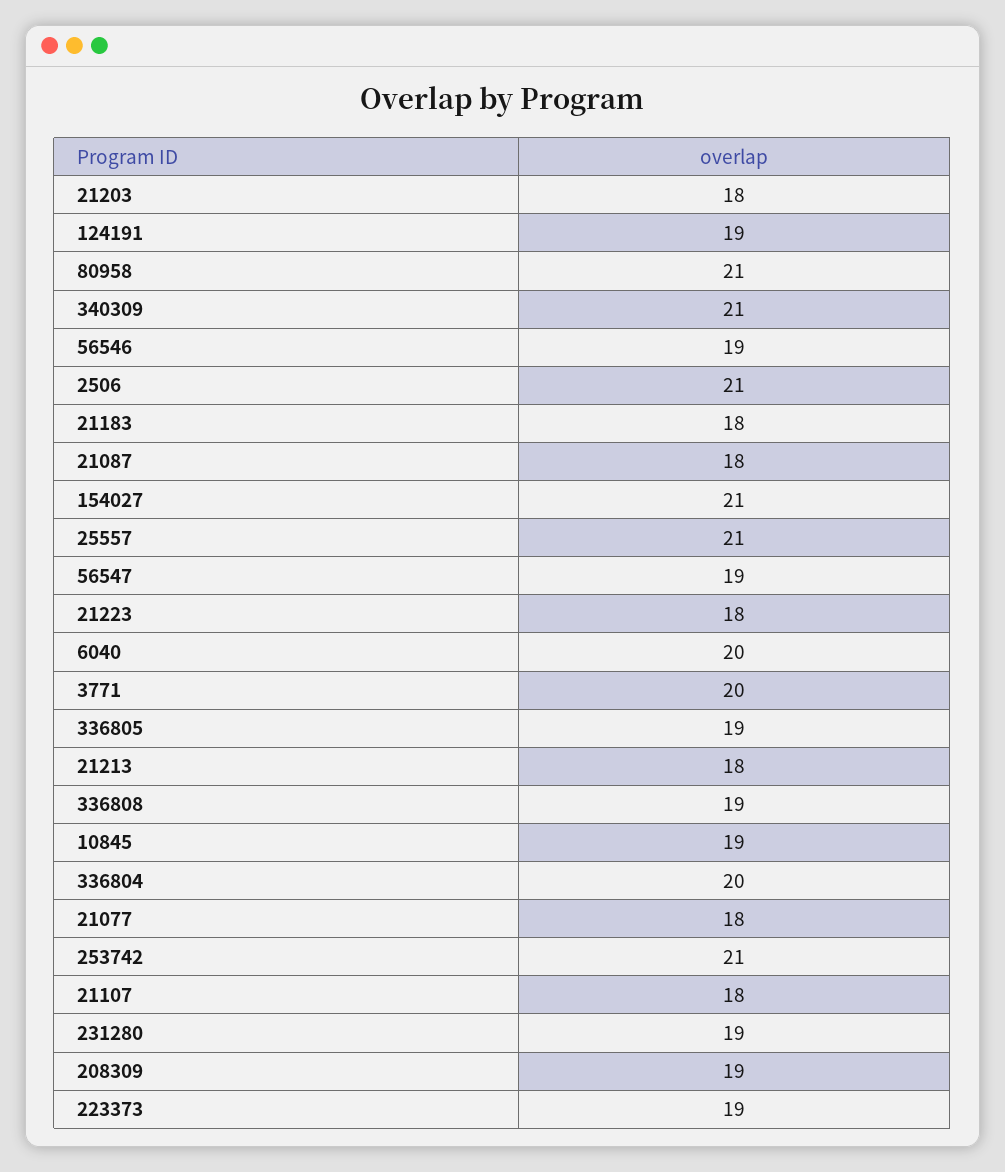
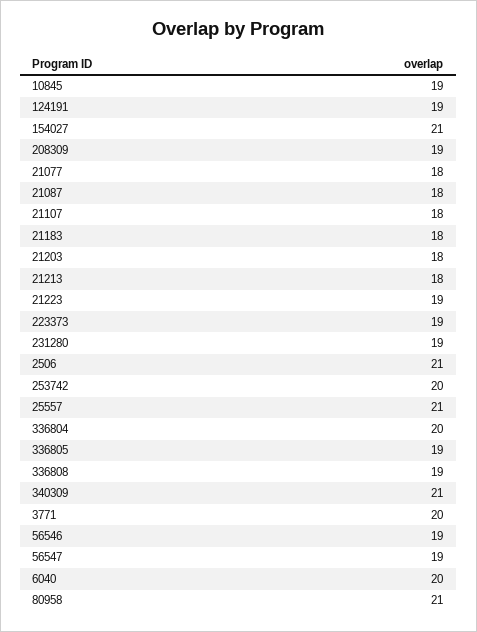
  {
    "21203": 18,
    "124191": 19,
    "80958": 21,
    "340309": 21,
    "56546": 19,
    "2506": 21,
    "21183": 18,
    "21087": 18,
    "154027": 21,
    "25557": 21,
    "56547": 19,
-   "21223": 18,
+   "21223": 19,
    "6040": 20,
    "3771": 20,
    "336805": 19,
    "21213": 18,
    "336808": 19,
    "10845": 19,
    "336804": 20,
    "21077": 18,
-   "253742": 21,
+   "253742": 20,
    "21107": 18,
    "231280": 19,
    "208309": 19,
    "223373": 19
  }

